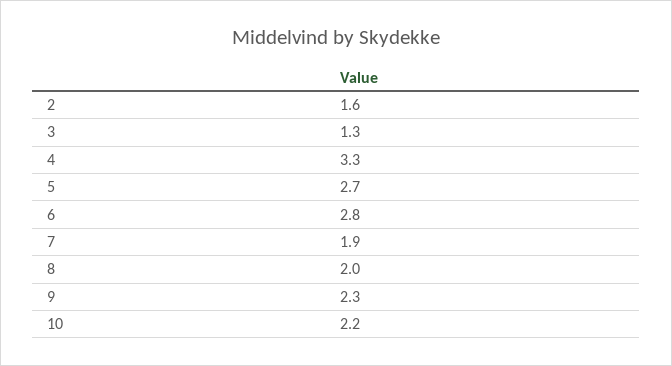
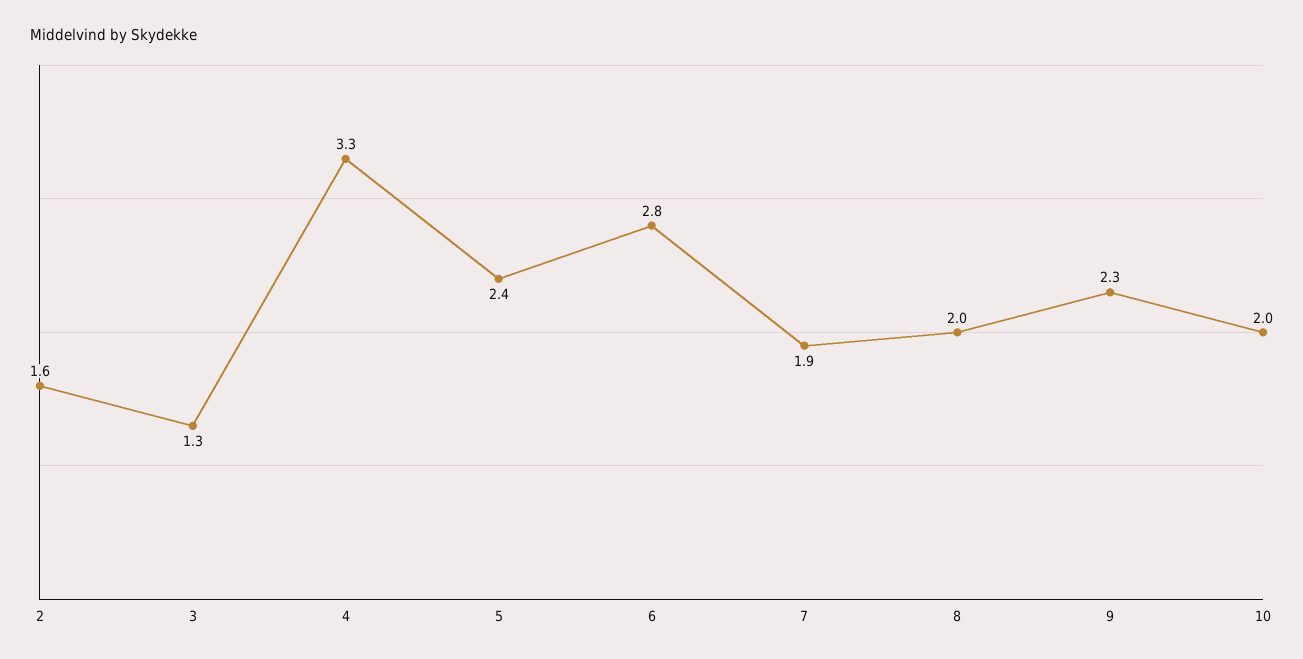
  {
    "2": 1.6,
    "3": 1.3,
    "4": 3.3,
-   "5": 2.7,
+   "5": 2.4,
    "6": 2.8,
    "7": 1.9,
    "8": 2,
    "9": 2.3,
-   "10": 2.2
+   "10": 2
  }

